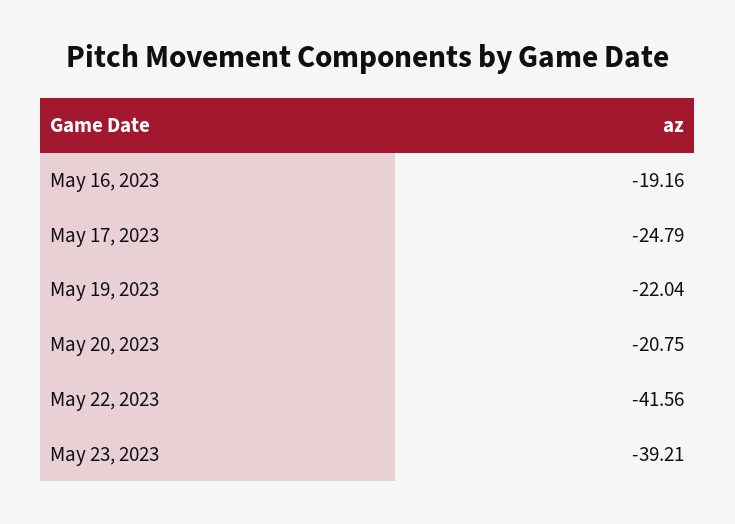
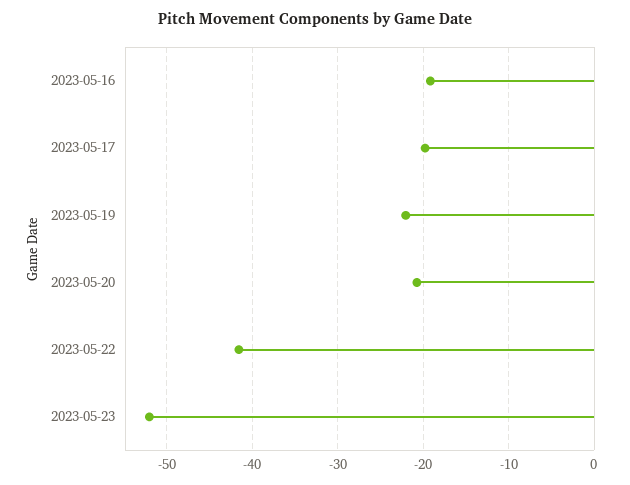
  {
    "May 16, 2023": -19.16,
-   "May 17, 2023": -24.79,
+   "May 17, 2023": -20,
    "May 19, 2023": -22.04,
    "May 20, 2023": -20.75,
    "May 22, 2023": -41.56,
-   "May 23, 2023": -39.21
+   "May 23, 2023": -52
  }

